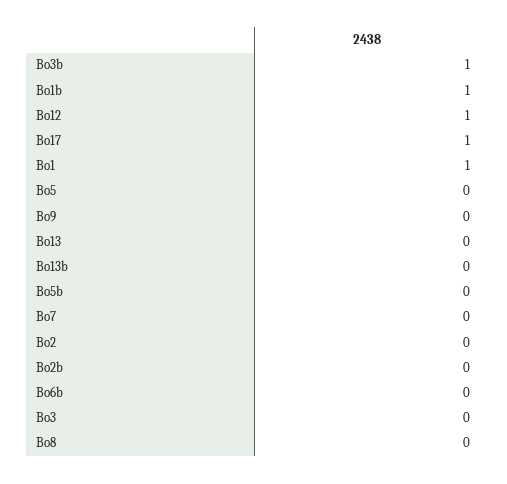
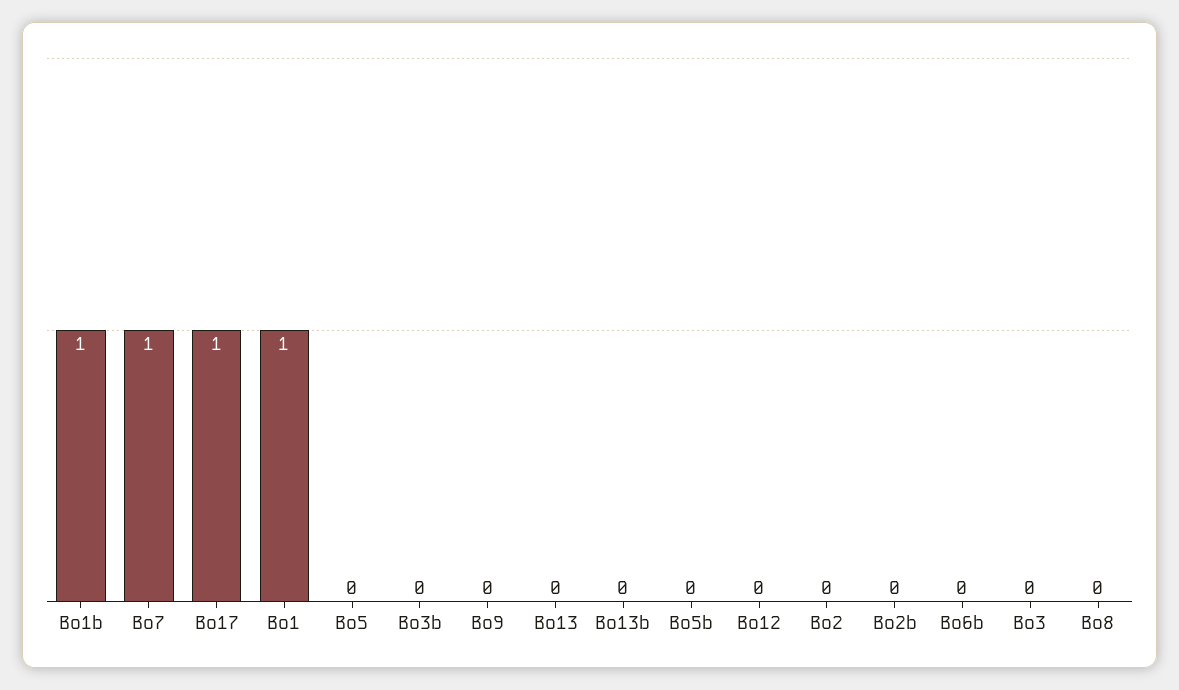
  {
-   "Bo3b": 1,
+   "Bo3b": 0,
    "Bo1b": 1,
-   "Bo12": 1,
+   "Bo12": 0,
    "Bo17": 1,
    "Bo1": 1,
    "Bo5": 0,
    "Bo9": 0,
    "Bo13": 0,
    "Bo13b": 0,
    "Bo5b": 0,
-   "Bo7": 0,
+   "Bo7": 1,
    "Bo2": 0,
    "Bo2b": 0,
    "Bo6b": 0,
    "Bo3": 0,
    "Bo8": 0
  }

